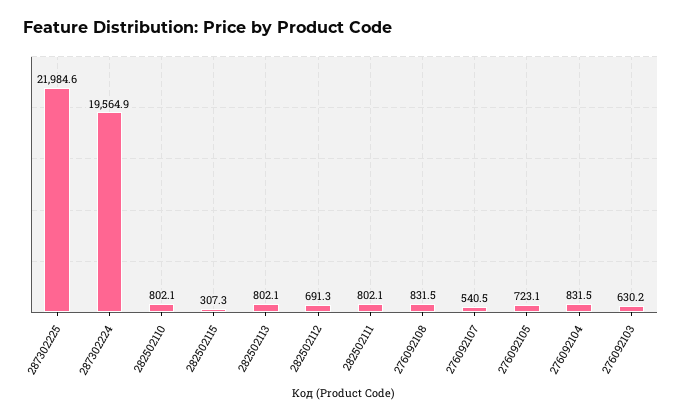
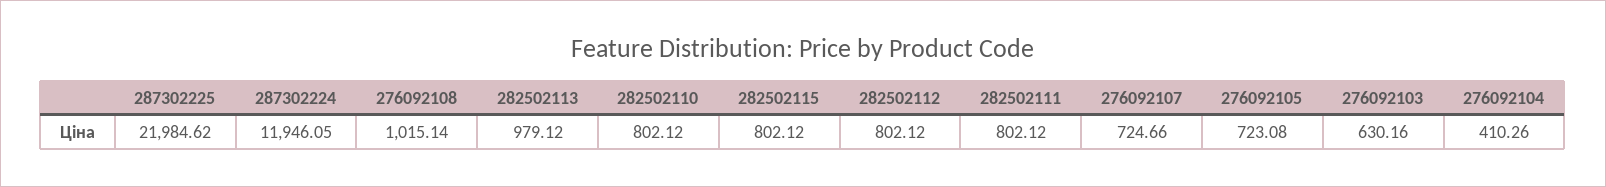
  {
    "287302225": 21984.62,
-   "287302224": 19564.9,
+   "287302224": 11946.05,
    "282502110": 802.12,
-   "282502115": 307.3,
+   "282502115": 802.12,
-   "282502113": 802.1,
+   "282502113": 979.12,
-   "282502112": 691.3,
+   "282502112": 802.12,
    "282502111": 802.12,
-   "276092108": 831.5,
+   "276092108": 1015.14,
-   "276092107": 540.5,
+   "276092107": 724.66,
    "276092105": 723.08,
-   "276092104": 831.5,
+   "276092104": 410.26,
    "276092103": 630.16
  }

